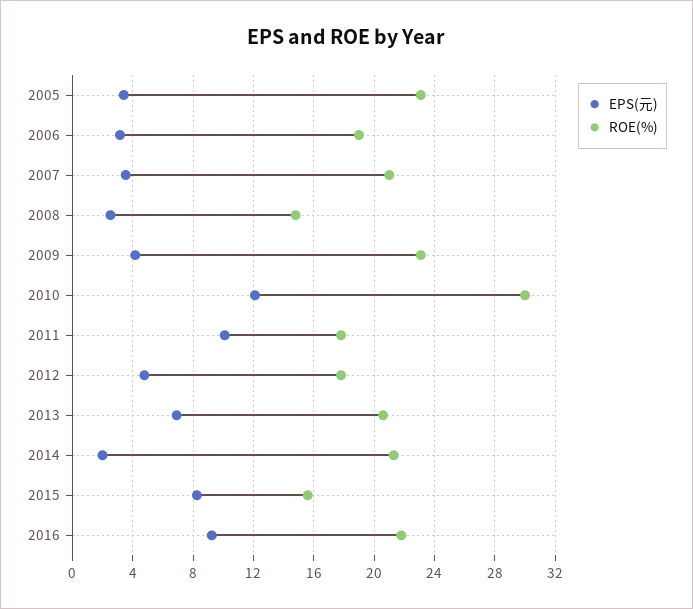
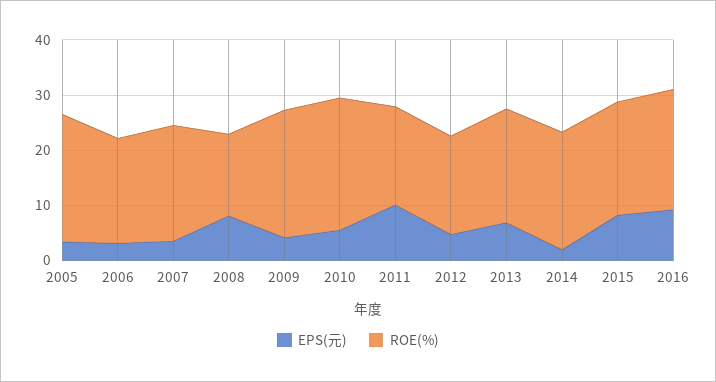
  {
    "EPS(元)": {
      "2005": 3.5,
      "2006": 3,
      "2007": 3.5,
-     "2008": 2.5,
+     "2008": 8,
      "2009": 4,
-     "2010": 12,
+     "2010": 6,
      "2011": 10,
      "2012": 5,
      "2013": 7,
      "2014": 2,
      "2015": 8.5,
      "2016": 9
    },
    "ROE(%)": {
      "2005": 23,
      "2006": 19,
      "2007": 21,
      "2008": 15,
      "2009": 23,
-     "2010": 30,
+     "2010": 24,
      "2011": 18,
      "2012": 18,
      "2013": 20.5,
      "2014": 21.5,
-     "2015": 15.5,
+     "2015": 20,
      "2016": 22
    }
  }

